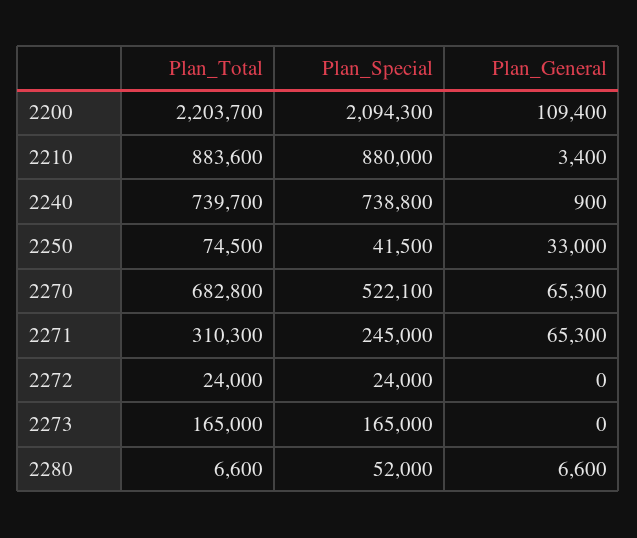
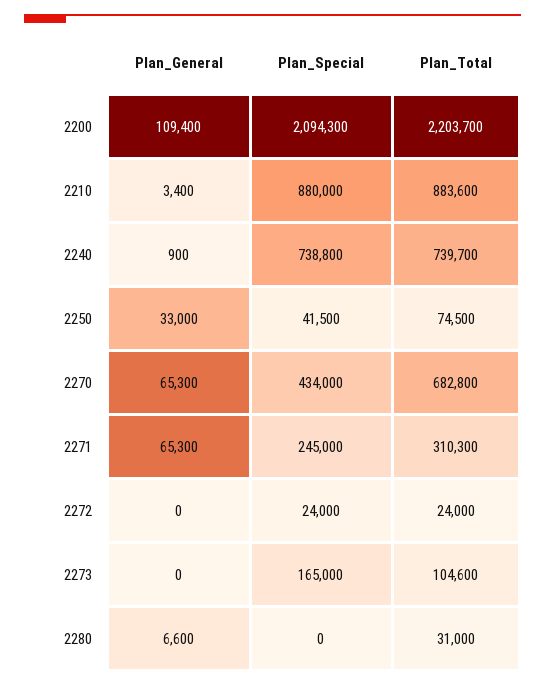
  {
    "Plan_Total": {
      "2200": 2203700,
      "2210": 883600,
      "2240": 739700,
      "2250": 74500,
      "2270": 682800,
      "2271": 310300,
      "2272": 24000,
-     "2273": 165000,
+     "2273": 104600,
-     "2280": 6600
+     "2280": 31000
    },
    "Plan_Special": {
      "2200": 2094300,
      "2210": 880000,
      "2240": 738800,
      "2250": 41500,
-     "2270": 522100,
+     "2270": 434000,
      "2271": 245000,
      "2272": 24000,
      "2273": 165000,
-     "2280": 52000
+     "2280": 0
    },
    "Plan_General": {
      "2200": 109400,
      "2210": 3400,
      "2240": 900,
      "2250": 33000,
      "2270": 65300,
      "2271": 65300,
      "2272": 0,
      "2273": 0,
      "2280": 6600
    }
  }

